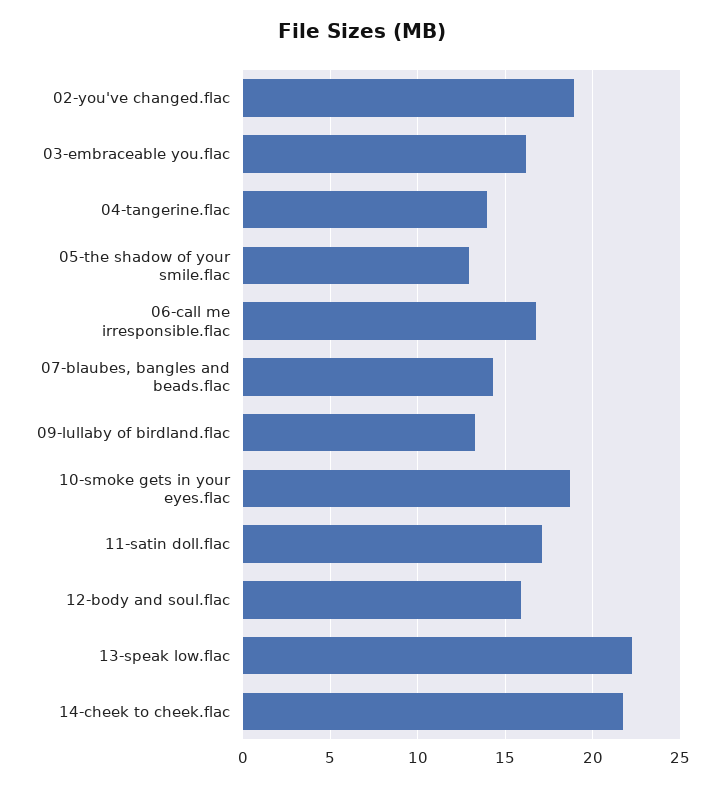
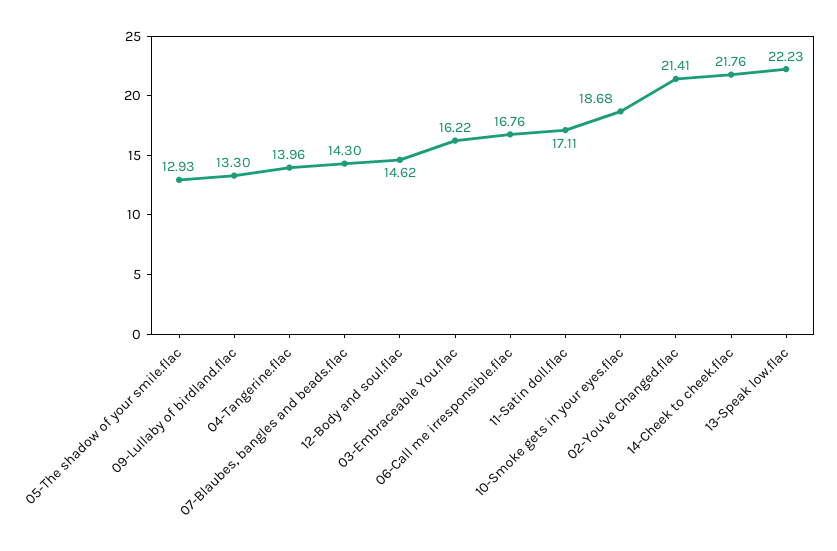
  {
-   "02-you've changed.flac": 19,
+   "02-you've changed.flac": 21.41,
    "03-embraceable you.flac": 16.22,
    "04-tangerine.flac": 13.96,
    "05-the shadow of your smile.flac": 12.93,
    "06-call me irresponsible.flac": 16.76,
    "07-blaubes, bangles and beads.flac": 14.3,
    "09-lullaby of birdland.flac": 13.3,
    "10-smoke gets in your eyes.flac": 18.68,
    "11-satin doll.flac": 17.11,
-   "12-body and soul.flac": 16,
+   "12-body and soul.flac": 14.62,
    "13-speak low.flac": 22.23,
    "14-cheek to cheek.flac": 21.76
  }

